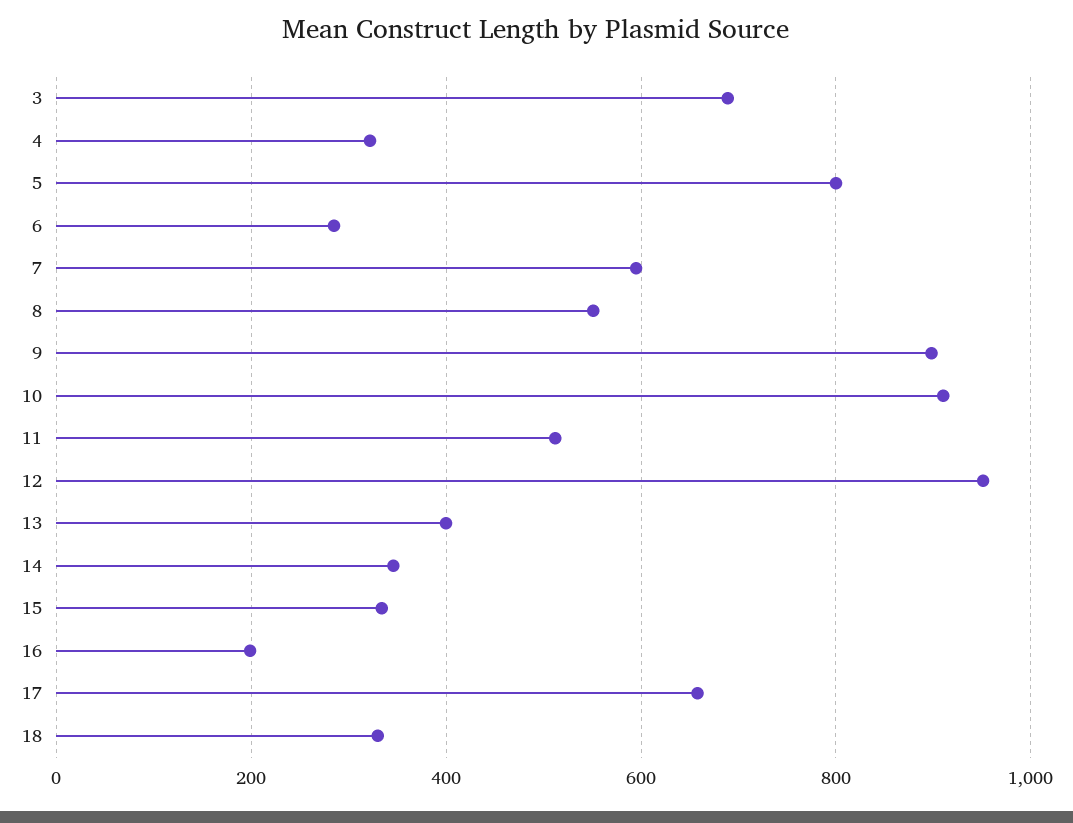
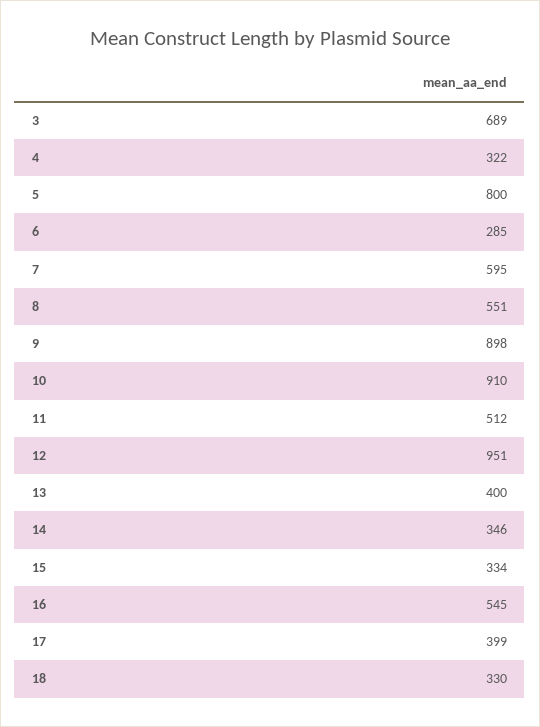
  {
    "3": 689,
    "4": 322,
    "5": 800,
    "6": 285,
    "7": 595,
    "8": 551,
    "9": 898,
    "10": 910,
    "11": 512,
    "12": 951,
    "13": 400,
    "14": 346,
    "15": 334,
-   "16": 200,
+   "16": 545,
-   "17": 660,
+   "17": 399,
    "18": 330
  }

